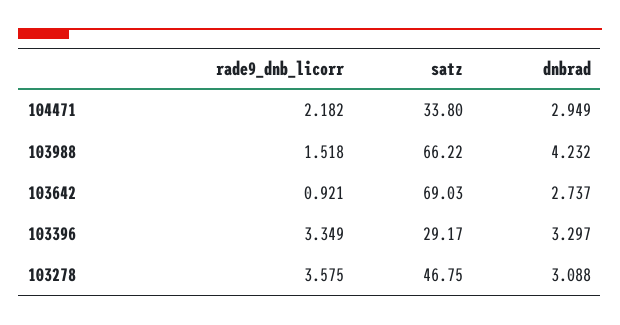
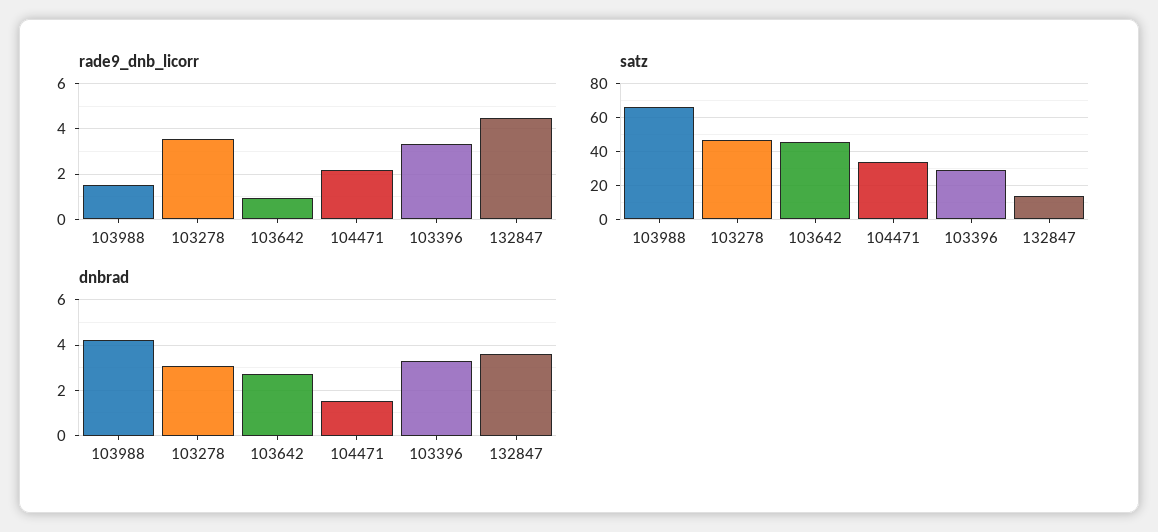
  {
    "rade9_dnb_licorr": {
      "104471": 2.182,
      "103988": 1.518,
      "103642": 0.921,
      "103396": 3.349,
-     "103278": 3.575
+     "103278": 3.575,
+     "132847": 4.5
    },
    "satz": {
      "104471": 33.8,
      "103988": 66.22,
-     "103642": 69.03,
+     "103642": 45,
      "103396": 29.17,
-     "103278": 46.75
+     "103278": 46.75,
+     "132847": 15
    },
    "dnbrad": {
-     "104471": 2.949,
+     "104471": 1.5,
      "103988": 4.232,
      "103642": 2.737,
      "103396": 3.297,
-     "103278": 3.088
+     "103278": 3.088,
+     "132847": 3.5
    }
  }

